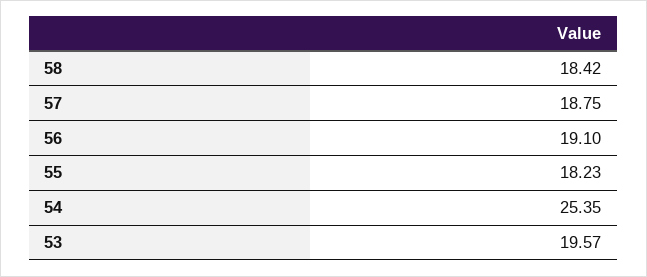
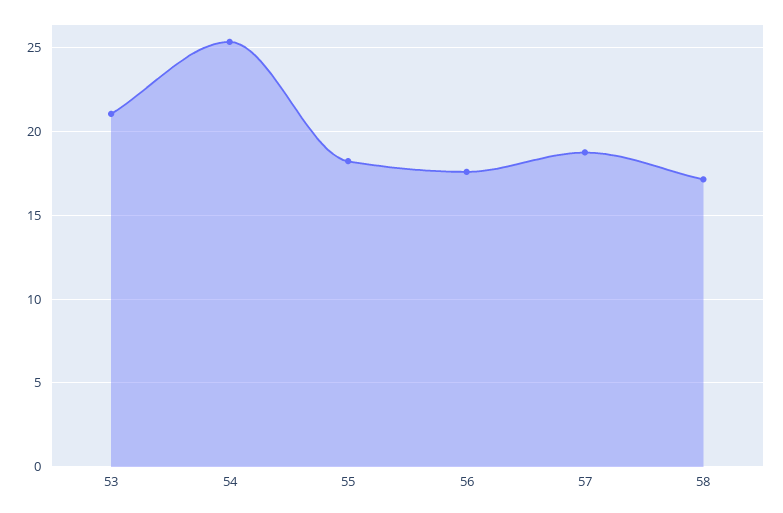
  {
-   "58": 18.42,
+   "58": 17,
    "57": 18.75,
-   "56": 19.1,
+   "56": 17.5,
    "55": 18.23,
    "54": 25.35,
-   "53": 19.57
+   "53": 21
  }

